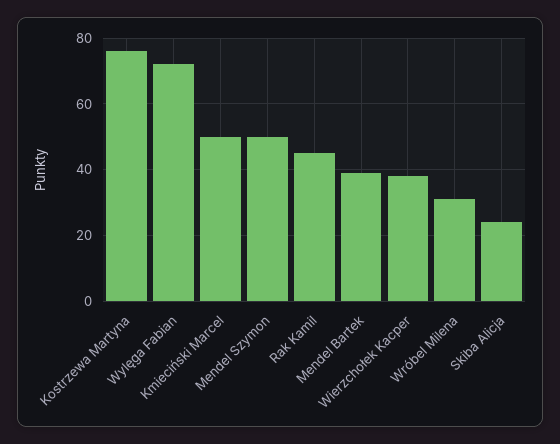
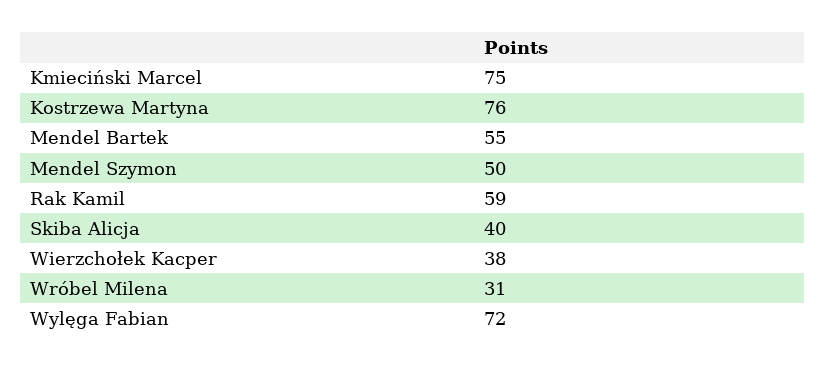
  {
    "Kostrzewa Martyna": 76,
    "Wylęga Fabian": 72,
-   "Kmieciński Marcel": 50,
+   "Kmieciński Marcel": 75,
    "Mendel Szymon": 50,
-   "Rak Kamil": 45,
+   "Rak Kamil": 59,
-   "Mendel Bartek": 40,
+   "Mendel Bartek": 55,
    "Wierzchołek Kacper": 38,
    "Wróbel Milena": 31,
-   "Skiba Alicja": 25
+   "Skiba Alicja": 40
  }

